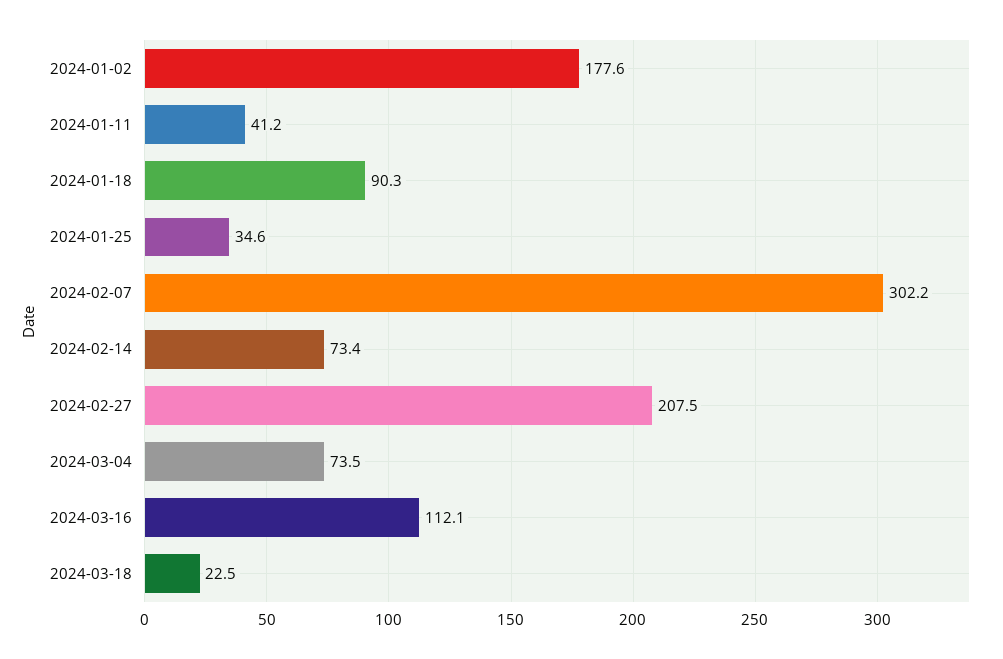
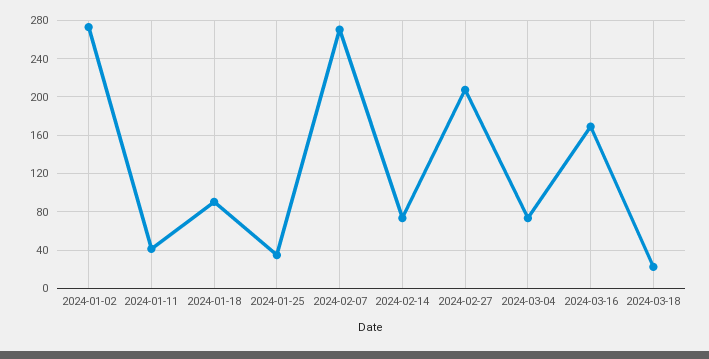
  {
-   "2024-01-02": 177.6,
+   "2024-01-02": 270,
    "2024-01-11": 41.2,
    "2024-01-18": 90.3,
    "2024-01-25": 34.6,
-   "2024-02-07": 302.2,
+   "2024-02-07": 270,
    "2024-02-14": 73.4,
    "2024-02-27": 207.5,
    "2024-03-04": 73.5,
-   "2024-03-16": 112.1,
+   "2024-03-16": 170,
    "2024-03-18": 22.5
  }

